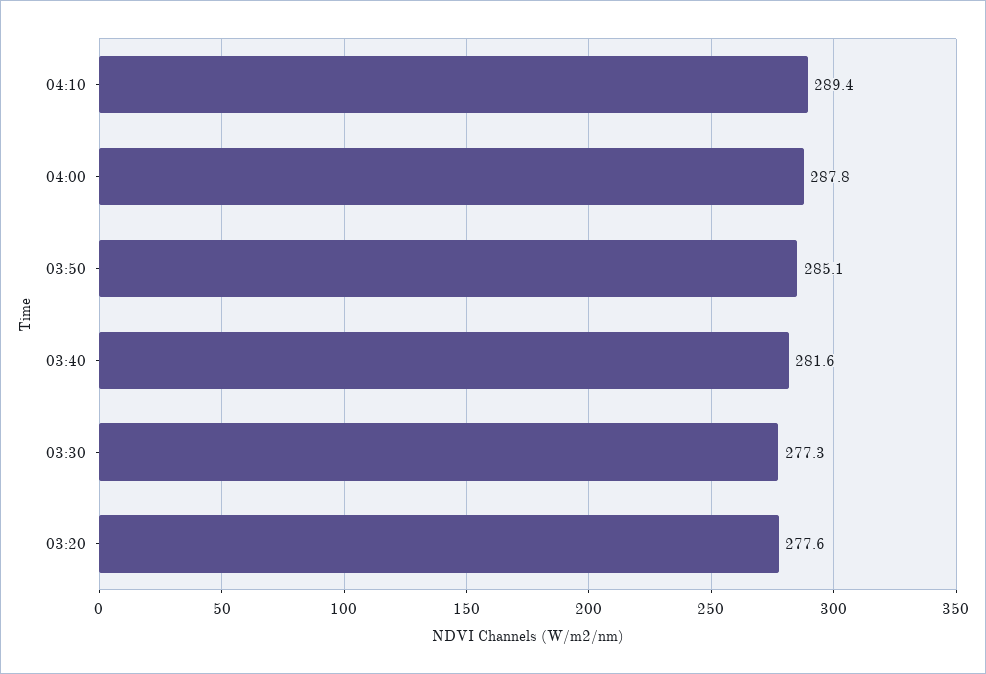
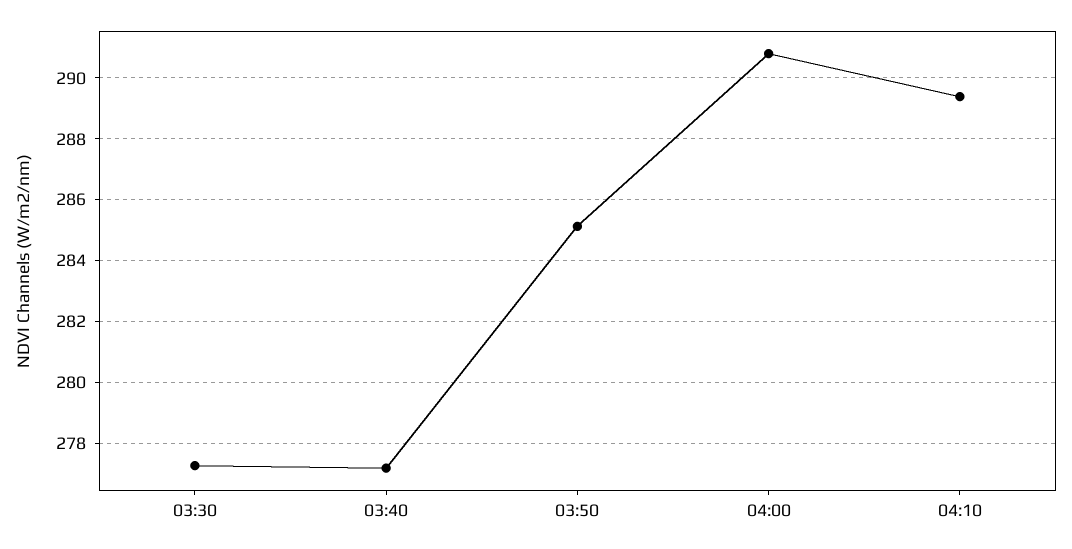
  {
    "04:10": 289.4,
-   "04:00": 287.8,
+   "04:00": 290.8,
    "03:50": 285.1,
-   "03:40": 281.6,
+   "03:40": 277.2,
-   "03:30": 277.3,
+   "03:30": 277.3
-   "03:20": 277.6
  }

